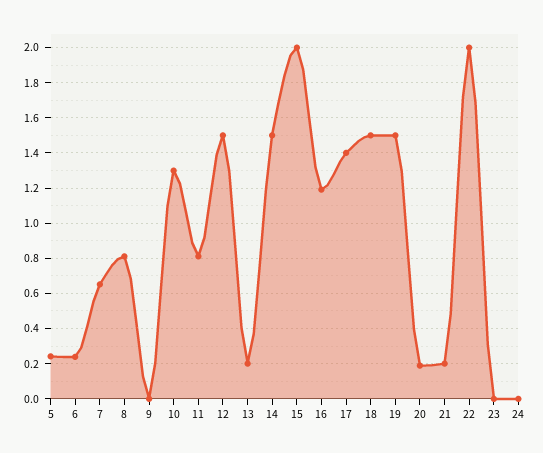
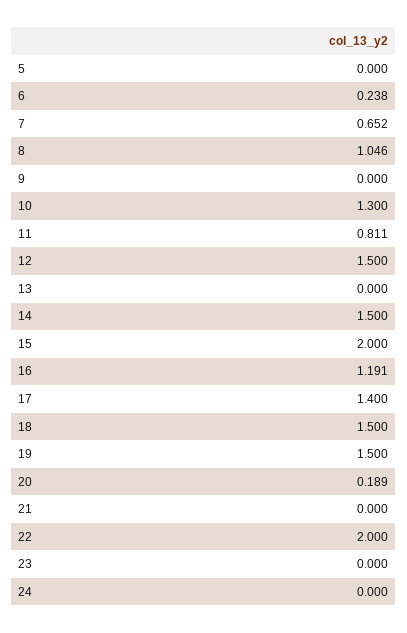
  {
-   "5": 0.25,
+   "5": 0,
    "6": 0.238,
    "7": 0.652,
-   "8": 0.8,
+   "8": 1.046,
    "9": 0,
    "10": 1.3,
    "11": 0.811,
    "12": 1.5,
-   "13": 0.2,
+   "13": 0,
    "14": 1.5,
    "15": 2,
    "16": 1.191,
    "17": 1.4,
    "18": 1.5,
    "19": 1.5,
    "20": 0.189,
-   "21": 0.2,
+   "21": 0,
    "22": 2,
    "23": 0,
    "24": 0
  }

